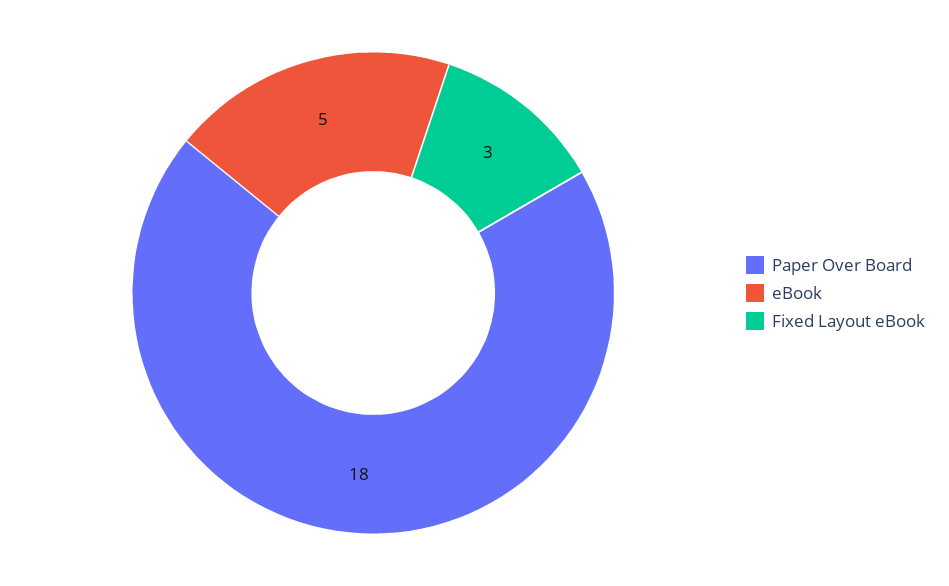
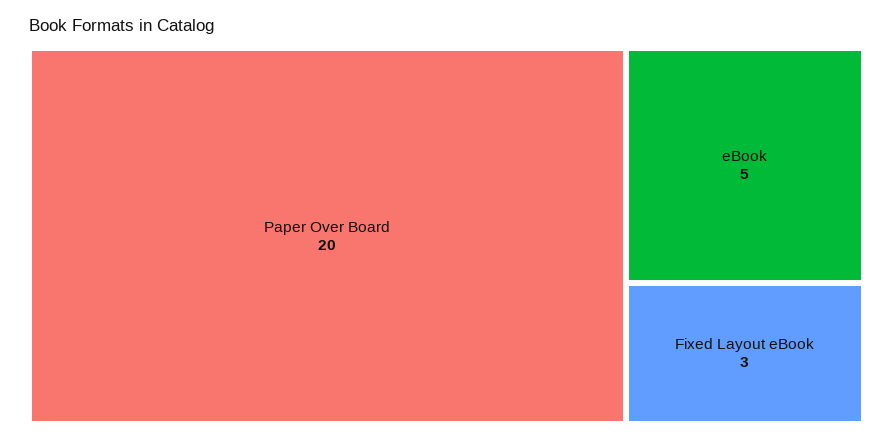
  {
-   "Paper Over Board": 18,
+   "Paper Over Board": 20,
    "eBook": 5,
    "Fixed Layout eBook": 3
  }

